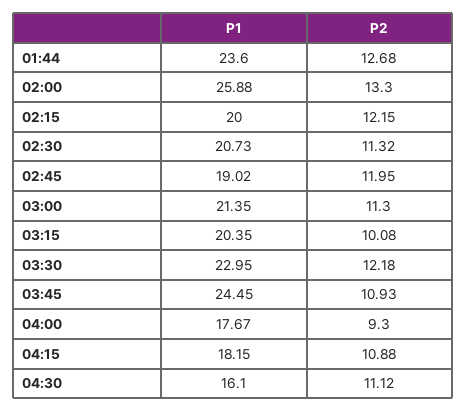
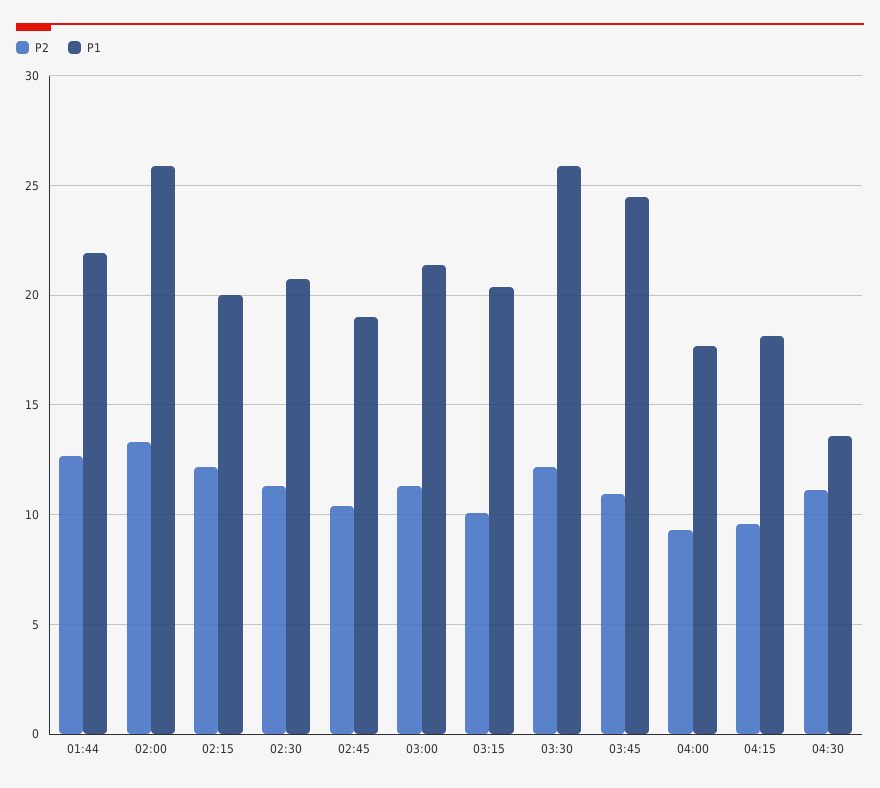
  {
    "P1": {
-     "01:44": 23.6,
+     "01:44": 22,
      "02:00": 25.88,
      "02:15": 20,
      "02:30": 20.73,
      "02:45": 19.02,
      "03:00": 21.35,
      "03:15": 20.35,
-     "03:30": 22.95,
+     "03:30": 26,
      "03:45": 24.45,
      "04:00": 17.67,
      "04:15": 18.15,
-     "04:30": 16.1
+     "04:30": 13.5
    },
    "P2": {
      "01:44": 12.68,
      "02:00": 13.3,
      "02:15": 12.15,
      "02:30": 11.32,
-     "02:45": 11.95,
+     "02:45": 10.5,
      "03:00": 11.3,
      "03:15": 10.08,
      "03:30": 12.18,
      "03:45": 10.93,
      "04:00": 9.3,
-     "04:15": 10.88,
+     "04:15": 9.5,
      "04:30": 11.12
    }
  }

